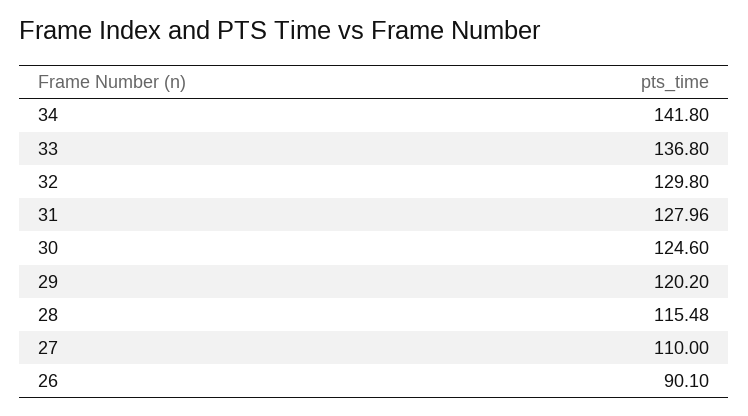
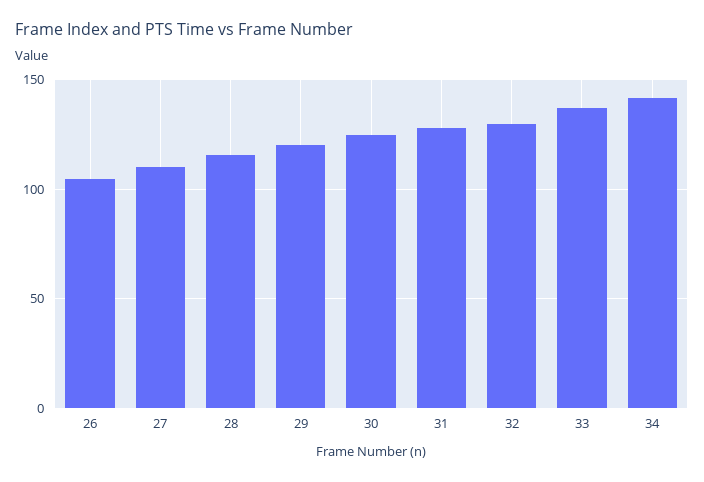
  {
    "34": 141.8,
    "33": 136.8,
    "32": 129.8,
    "31": 127.96,
    "30": 124.6,
    "29": 120.2,
    "28": 115.48,
    "27": 110,
-   "26": 90.1
+   "26": 105
  }

